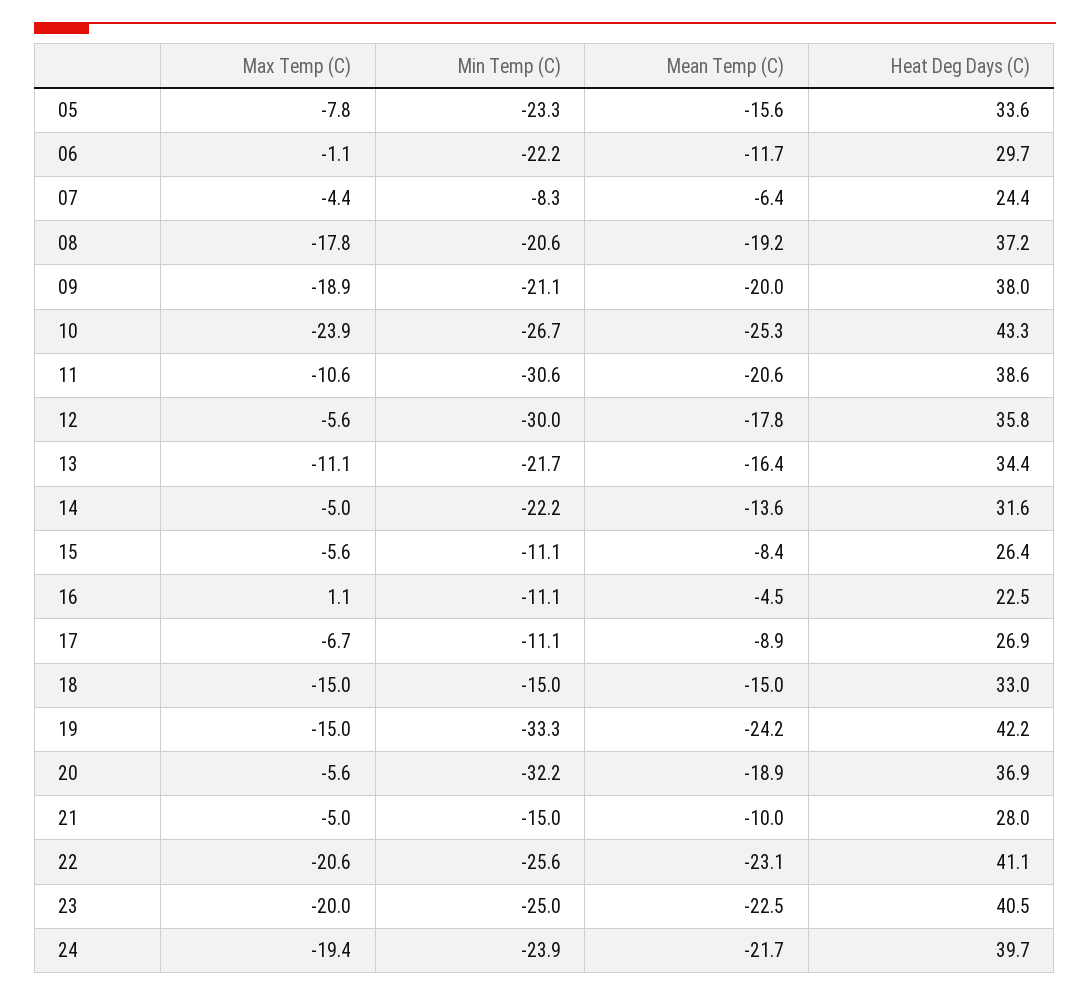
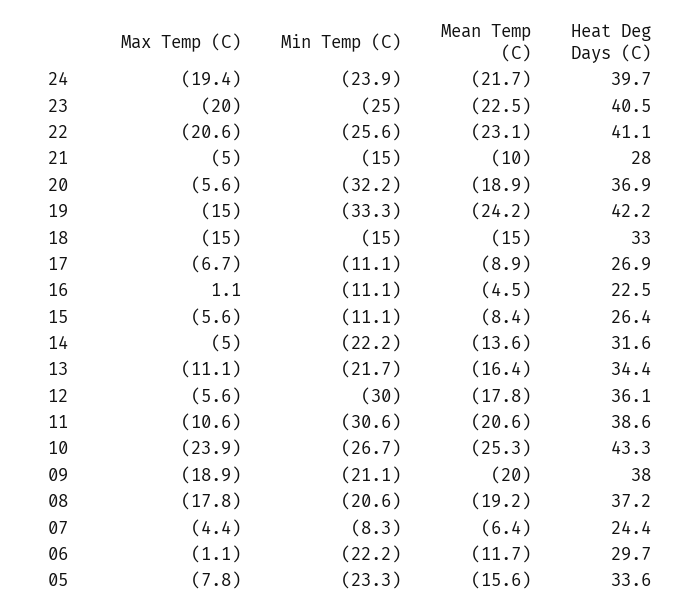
  {
    "Max Temp (C)": {
      "05": -7.8,
      "06": -1.1,
      "07": -4.4,
      "08": -17.8,
      "09": -18.9,
      "10": -23.9,
      "11": -10.6,
      "12": -5.6,
      "13": -11.1,
      "14": -5,
      "15": -5.6,
      "16": 1.1,
      "17": -6.7,
      "18": -15,
      "19": -15,
      "20": -5.6,
      "21": -5,
      "22": -20.6,
      "23": -20,
      "24": -19.4
    },
    "Min Temp (C)": {
      "05": -23.3,
      "06": -22.2,
      "07": -8.3,
      "08": -20.6,
      "09": -21.1,
      "10": -26.7,
      "11": -30.6,
      "12": -30,
      "13": -21.7,
      "14": -22.2,
      "15": -11.1,
      "16": -11.1,
      "17": -11.1,
      "18": -15,
      "19": -33.3,
      "20": -32.2,
      "21": -15,
      "22": -25.6,
      "23": -25,
      "24": -23.9
    },
    "Mean Temp (C)": {
      "05": -15.6,
      "06": -11.7,
      "07": -6.4,
      "08": -19.2,
      "09": -20,
      "10": -25.3,
      "11": -20.6,
      "12": -17.8,
      "13": -16.4,
      "14": -13.6,
      "15": -8.4,
      "16": -4.5,
      "17": -8.9,
      "18": -15,
      "19": -24.2,
      "20": -18.9,
      "21": -10,
      "22": -23.1,
      "23": -22.5,
      "24": -21.7
    },
    "Heat Deg Days (C)": {
      "05": 33.6,
      "06": 29.7,
      "07": 24.4,
      "08": 37.2,
      "09": 38,
      "10": 43.3,
      "11": 38.6,
-     "12": 35.8,
+     "12": 36.1,
      "13": 34.4,
      "14": 31.6,
      "15": 26.4,
      "16": 22.5,
      "17": 26.9,
      "18": 33,
      "19": 42.2,
      "20": 36.9,
      "21": 28,
      "22": 41.1,
      "23": 40.5,
      "24": 39.7
    }
  }

